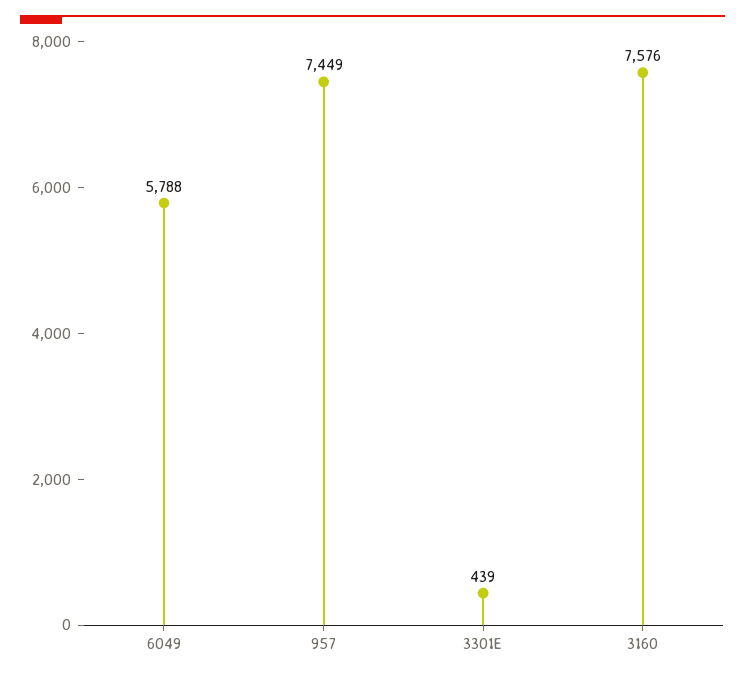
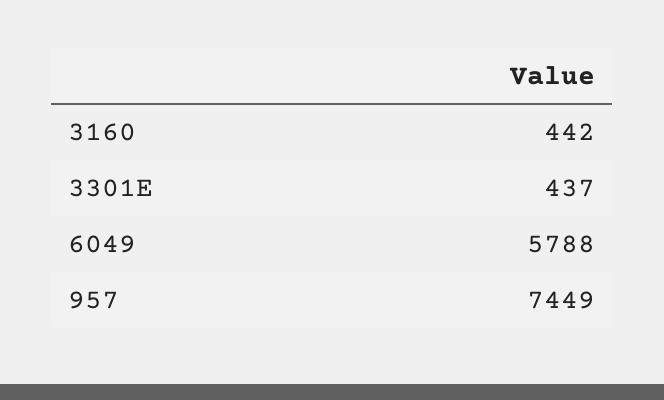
  {
    "6049": 5788,
    "957": 7449,
-   "3301E": 439,
+   "3301E": 437,
-   "3160": 7576
+   "3160": 442
  }

